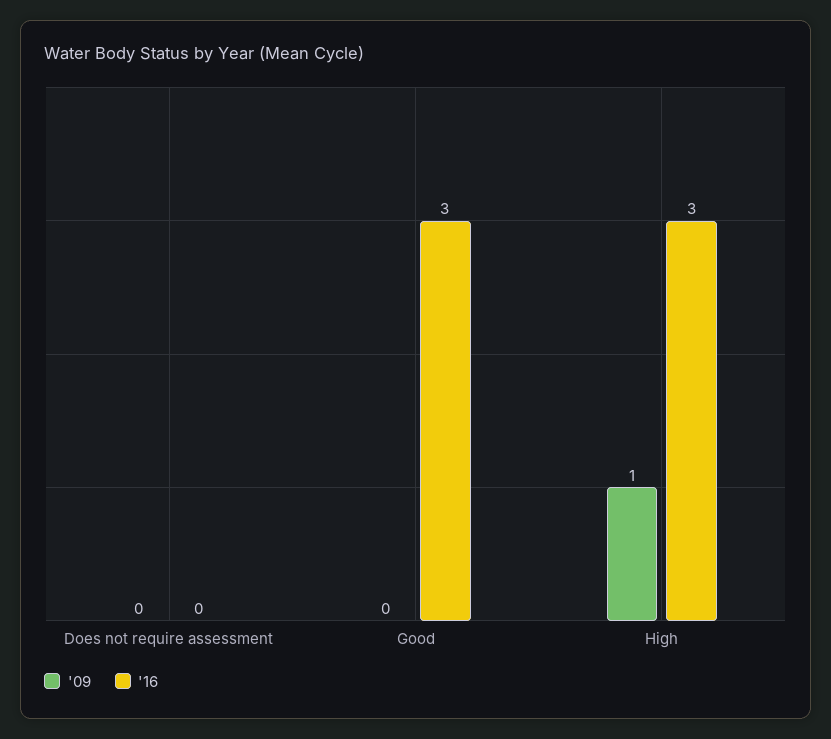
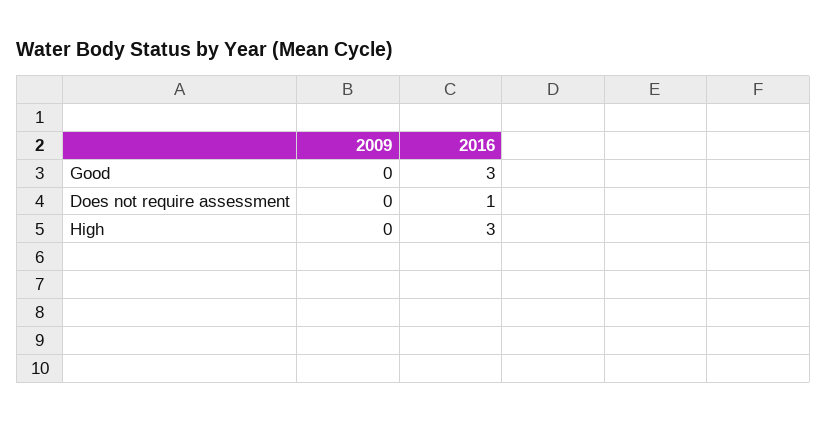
  {
    "'09": {
      "Does not require assessment": 0,
      "Good": 0,
-     "High": 1
+     "High": 0
    },
    "'16": {
-     "Does not require assessment": 0,
+     "Does not require assessment": 1,
      "Good": 3,
      "High": 3
    }
  }

